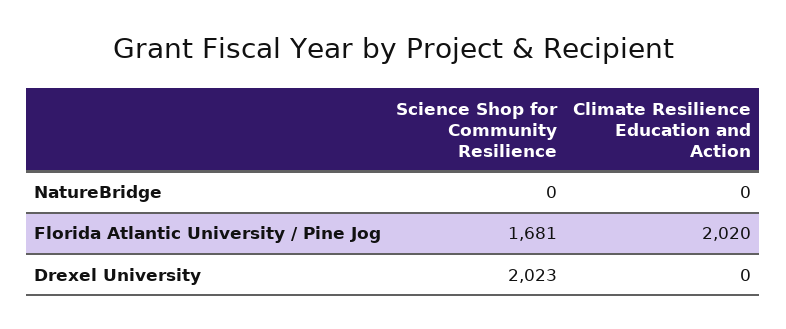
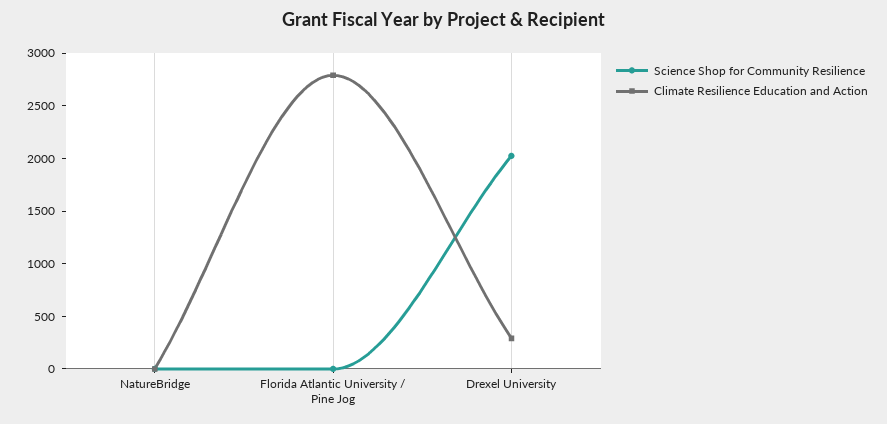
  {
    "Science Shop for Community Resilience": {
      "NatureBridge": 0,
-     "Florida Atlantic University / Pine Jog": 1681,
+     "Florida Atlantic University / Pine Jog": 0,
      "Drexel University": 2023
    },
    "Climate Resilience Education and Action": {
      "NatureBridge": 0,
-     "Florida Atlantic University / Pine Jog": 2020,
+     "Florida Atlantic University / Pine Jog": 2800,
-     "Drexel University": 0
+     "Drexel University": 300
    }
  }

